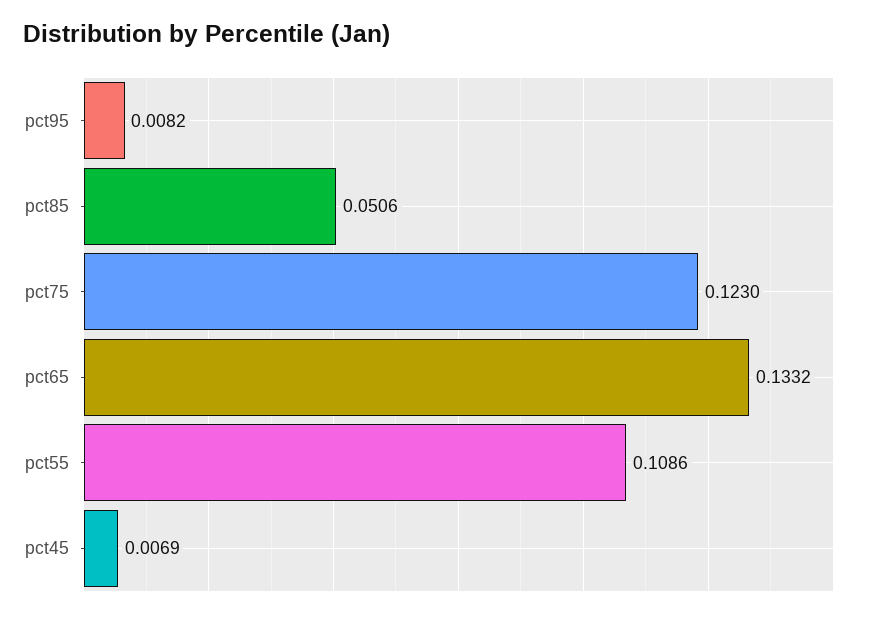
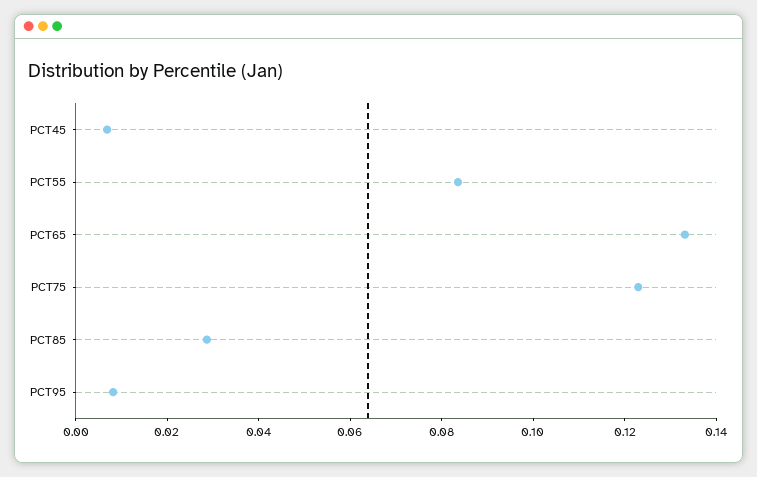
  {
    "pct95": 0.0082,
-   "pct85": 0.0506,
+   "pct85": 0.03,
    "pct75": 0.123,
    "pct65": 0.1332,
-   "pct55": 0.1086,
+   "pct55": 0.085,
    "pct45": 0.0069
  }

